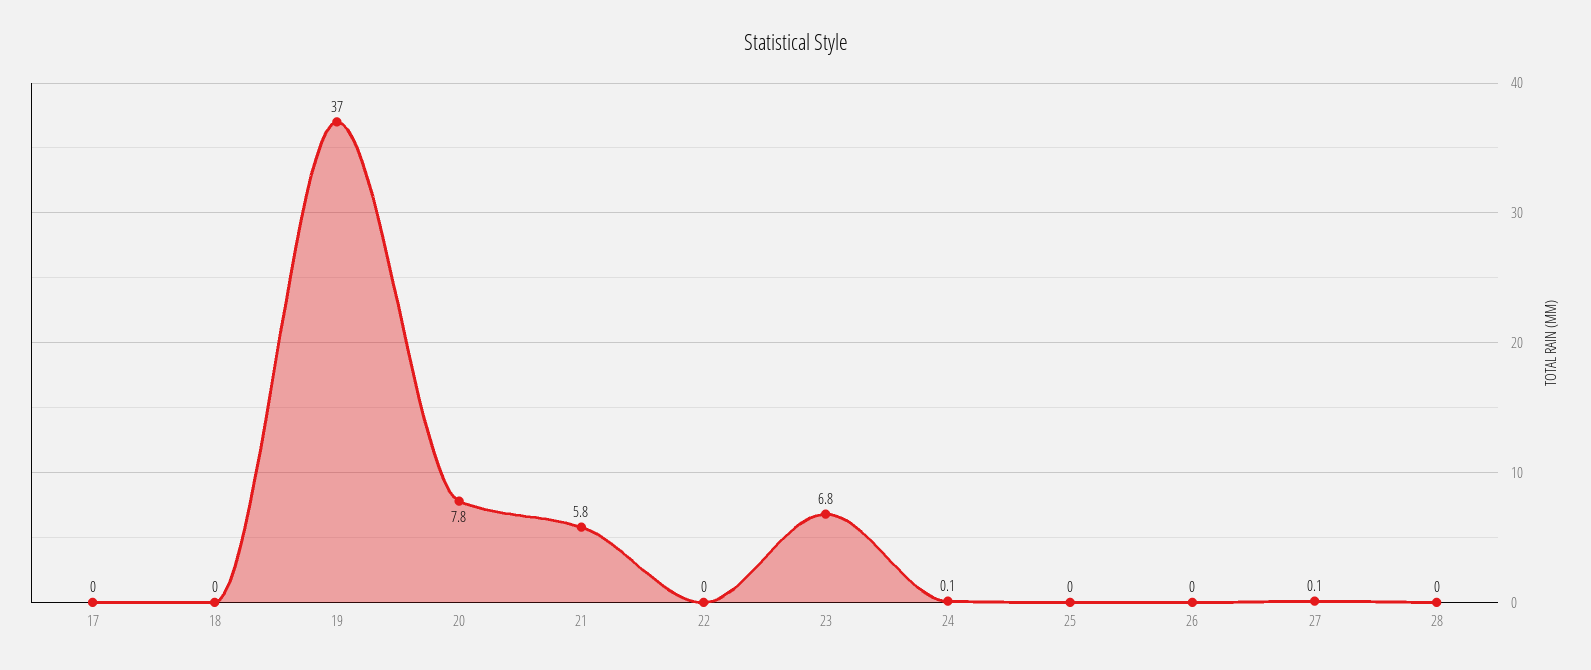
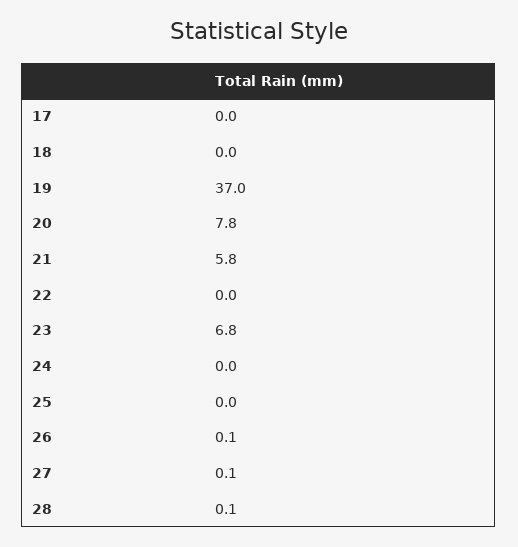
  {
    "17": 0,
    "18": 0,
    "19": 37,
    "20": 7.8,
    "21": 5.8,
    "22": 0,
    "23": 6.8,
-   "24": 0.1,
+   "24": 0,
    "25": 0,
-   "26": 0,
+   "26": 0.1,
    "27": 0.1,
-   "28": 0
+   "28": 0.1
  }

